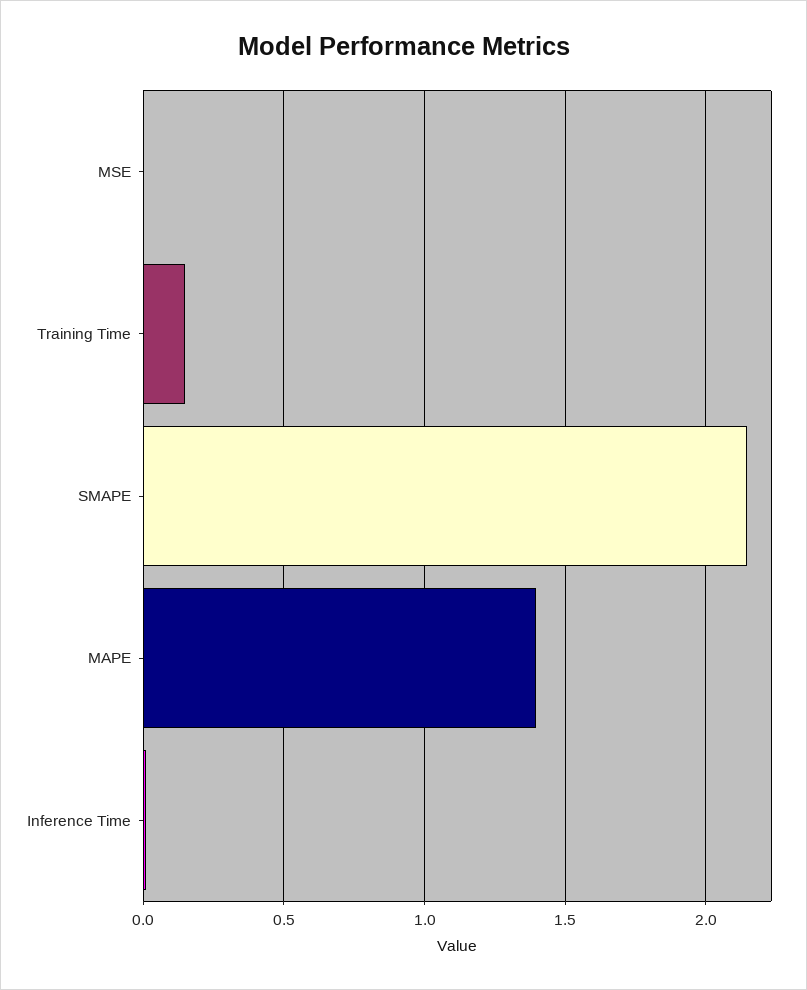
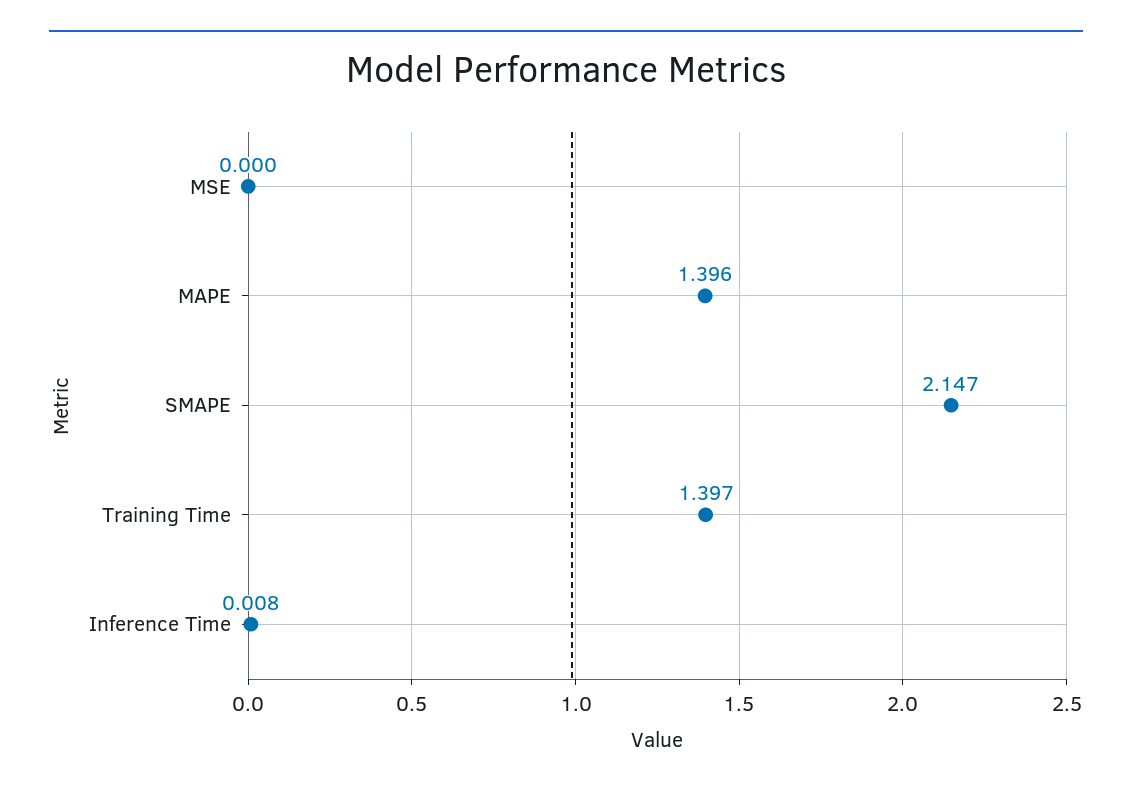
  {
    "MSE": 0,
-   "Training Time": 0.15,
+   "Training Time": 1.397,
    "SMAPE": 2.147,
    "MAPE": 1.396,
    "Inference Time": 0.008
  }

